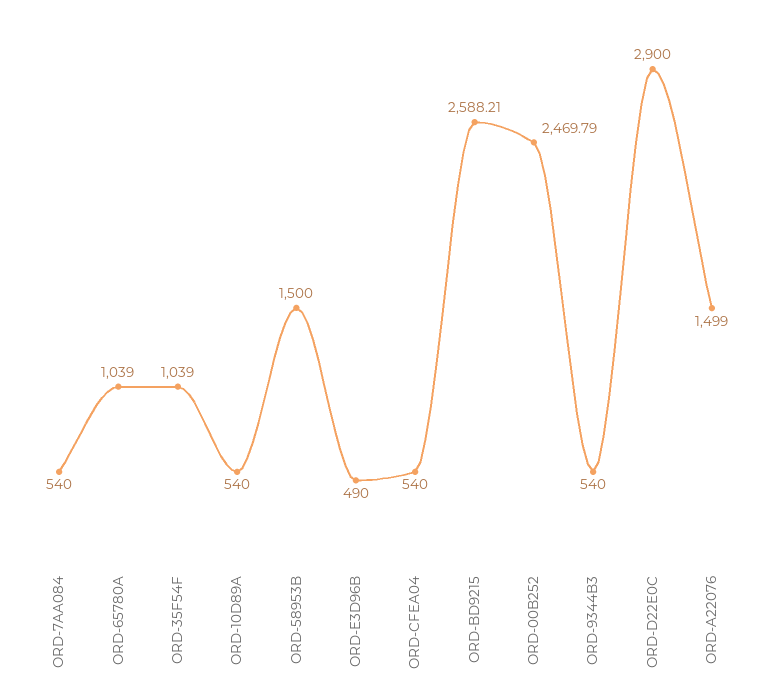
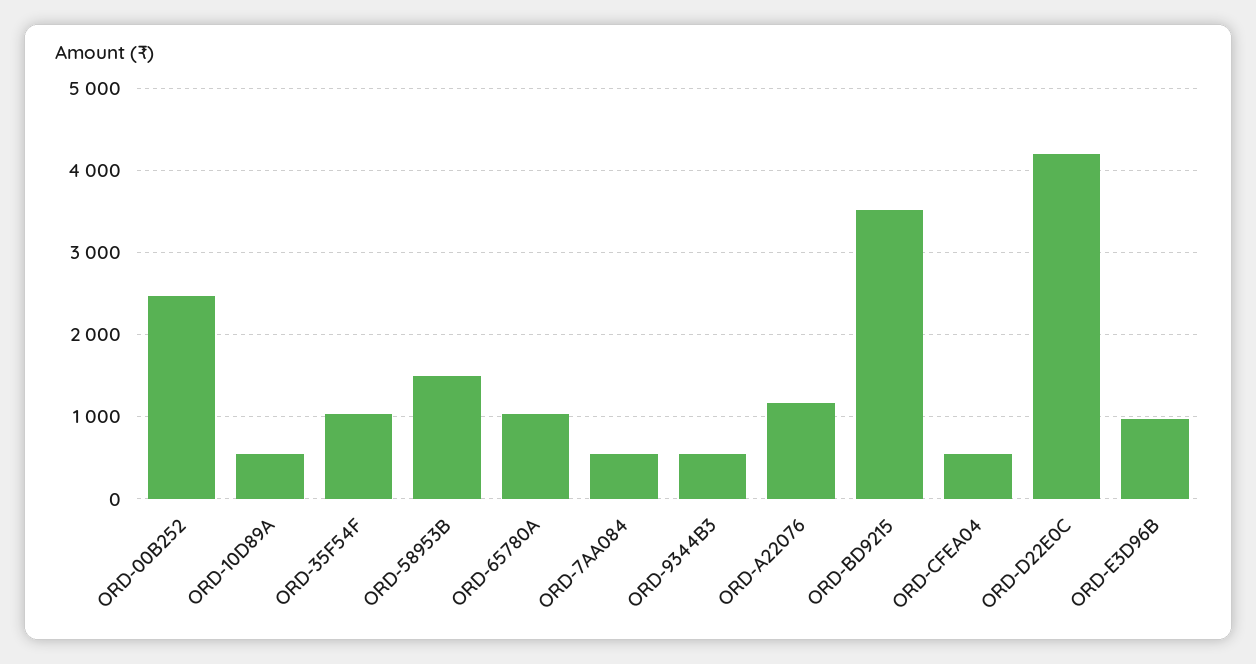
  {
    "ORD-7AA084": 540,
    "ORD-65780A": 1039,
    "ORD-35F54F": 1039,
    "ORD-10D89A": 540,
    "ORD-58953B": 1500,
-   "ORD-E3D96B": 490,
+   "ORD-E3D96B": 1000,
    "ORD-CFEA04": 540,
-   "ORD-BD9215": 2588.21,
+   "ORD-BD9215": 3500,
    "ORD-00B252": 2469.79,
    "ORD-9344B3": 540,
-   "ORD-D22E0C": 2900,
+   "ORD-D22E0C": 4200,
-   "ORD-A22076": 1499
+   "ORD-A22076": 1200
  }

